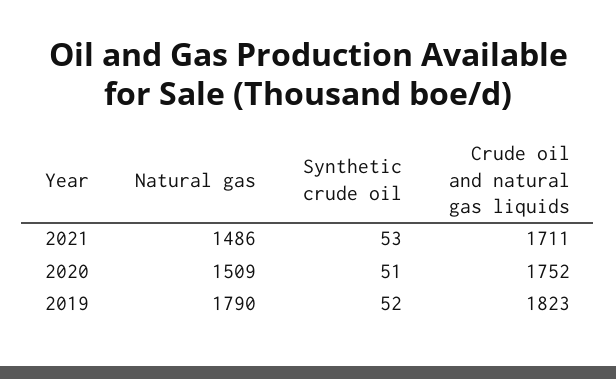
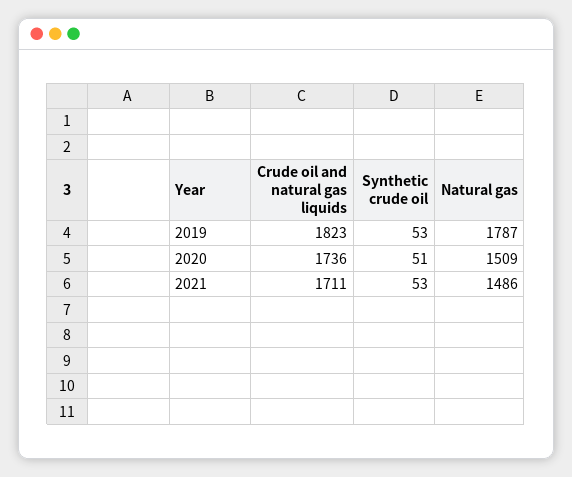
  {
    "Natural gas": {
      "2021": 1486,
      "2020": 1509,
-     "2019": 1790
+     "2019": 1787
    },
    "Synthetic crude oil": {
      "2021": 53,
      "2020": 51,
-     "2019": 52
+     "2019": 53
    },
    "Crude oil and natural gas liquids": {
      "2021": 1711,
-     "2020": 1752,
+     "2020": 1736,
      "2019": 1823
    }
  }

